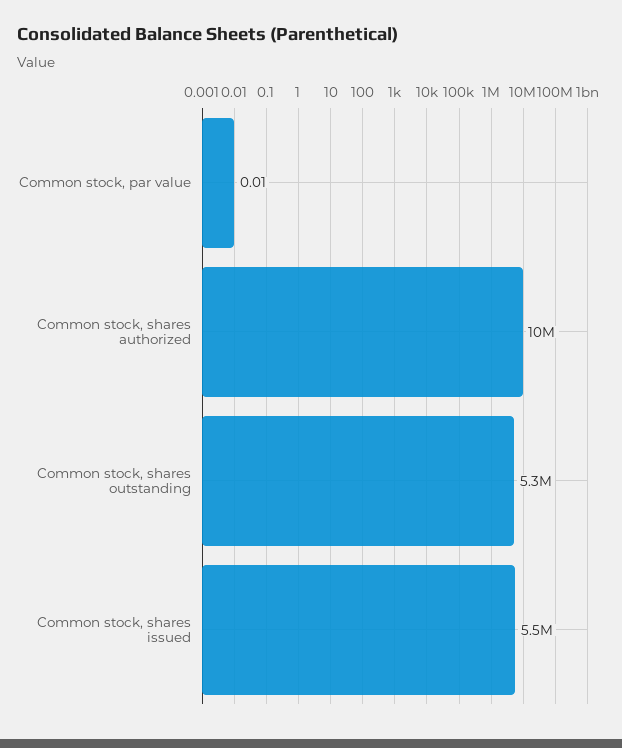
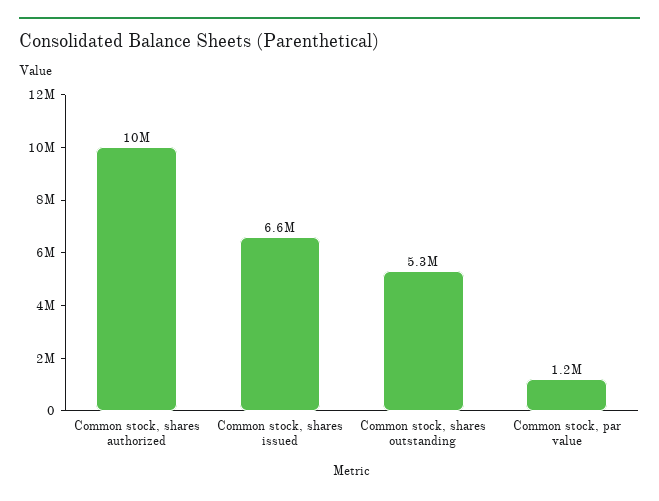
  {
-   "Common stock, par value": 0.01,
+   "Common stock, par value": 1200000,
    "Common stock, shares authorized": 10000000,
    "Common stock, shares outstanding": 5300000,
-   "Common stock, shares issued": 5500000
+   "Common stock, shares issued": 6600000
  }

